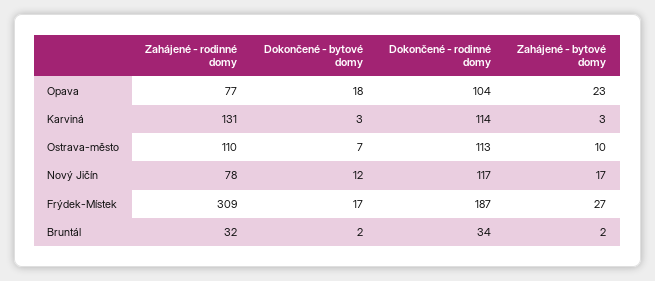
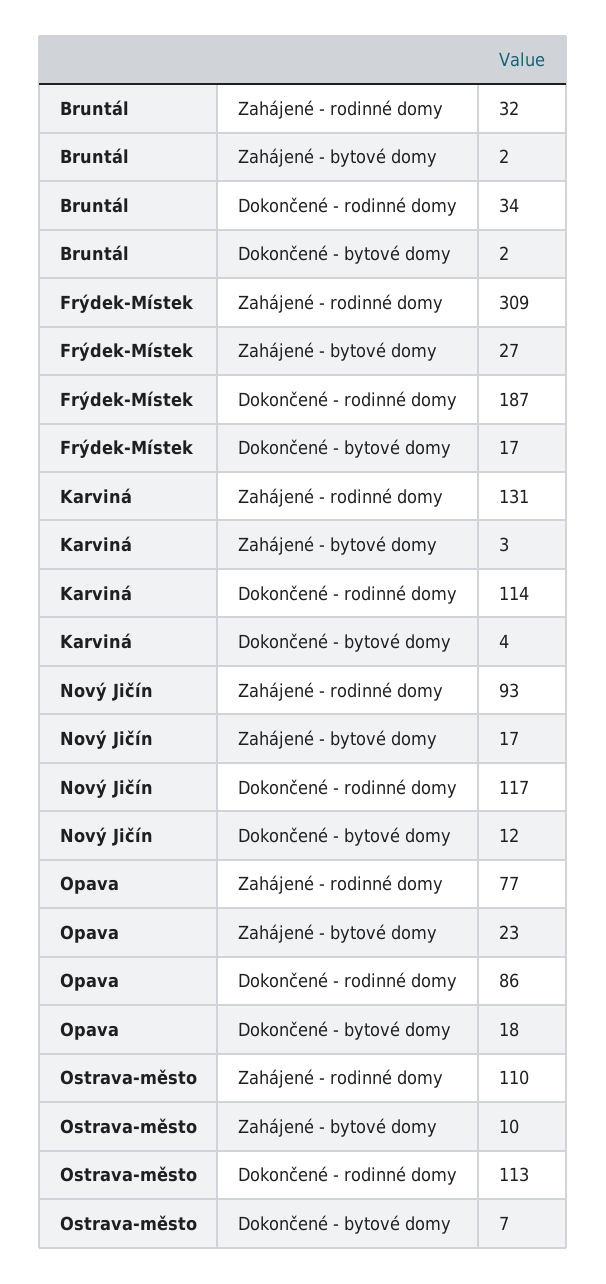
  {
    "Zahájené - rodinné domy": {
      "Opava": 77,
      "Karviná": 131,
      "Ostrava-město": 110,
-     "Nový Jičín": 78,
+     "Nový Jičín": 93,
      "Frýdek-Místek": 309,
      "Bruntál": 32
    },
    "Dokončené - bytové domy": {
      "Opava": 18,
-     "Karviná": 3,
+     "Karviná": 4,
      "Ostrava-město": 7,
      "Nový Jičín": 12,
      "Frýdek-Místek": 17,
      "Bruntál": 2
    },
    "Dokončené - rodinné domy": {
-     "Opava": 104,
+     "Opava": 86,
      "Karviná": 114,
      "Ostrava-město": 113,
      "Nový Jičín": 117,
      "Frýdek-Místek": 187,
      "Bruntál": 34
    },
    "Zahájené - bytové domy": {
      "Opava": 23,
      "Karviná": 3,
      "Ostrava-město": 10,
      "Nový Jičín": 17,
      "Frýdek-Místek": 27,
      "Bruntál": 2
    }
  }

